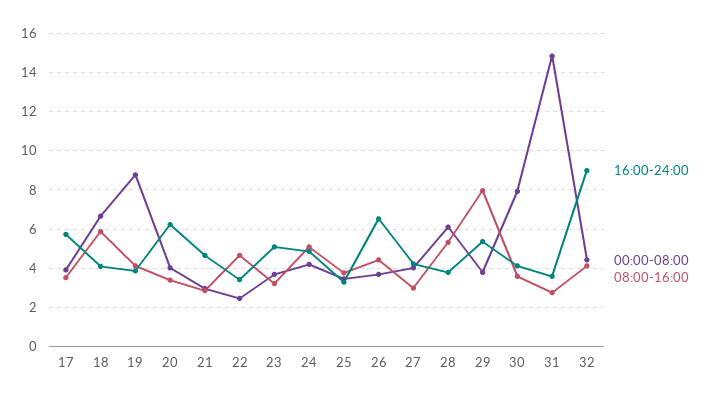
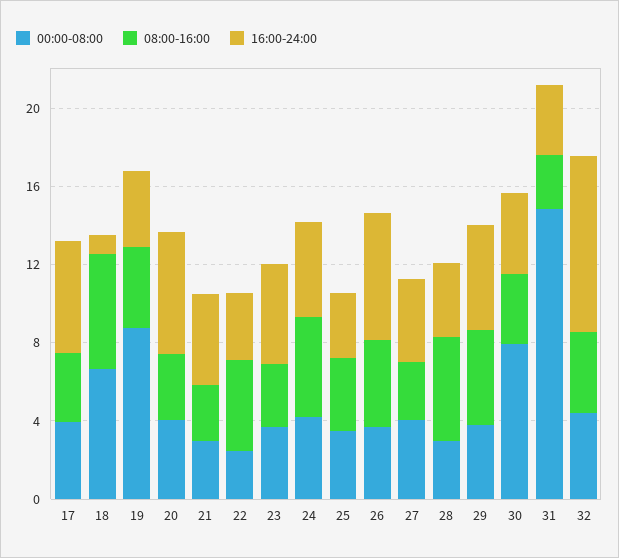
  {
    "16:00-24:00": {
      "17": 5.5,
-     "18": 4,
+     "18": 1,
      "19": 4,
      "20": 6,
      "21": 4.5,
      "22": 3.5,
      "23": 5,
      "24": 5,
      "25": 3.5,
      "26": 6.5,
      "27": 4,
      "28": 4,
      "29": 5.5,
      "30": 4,
      "31": 3.5,
      "32": 9
    },
    "00:00-08:00": {
      "17": 4,
      "18": 6.5,
      "19": 9,
      "20": 4,
      "21": 3,
      "22": 2.5,
      "23": 3.5,
      "24": 4,
      "25": 3.5,
      "26": 3.5,
      "27": 4,
-     "28": 6,
+     "28": 3,
      "29": 4,
      "30": 8,
      "31": 15,
      "32": 4.5
    },
    "08:00-16:00": {
      "17": 3.5,
      "18": 6,
      "19": 4,
      "20": 3.5,
      "21": 3,
      "22": 4.5,
      "23": 3,
      "24": 5,
      "25": 4,
      "26": 4.5,
      "27": 3,
      "28": 5.5,
-     "29": 8,
+     "29": 5,
      "30": 3.5,
      "31": 3,
      "32": 4
    }
  }

